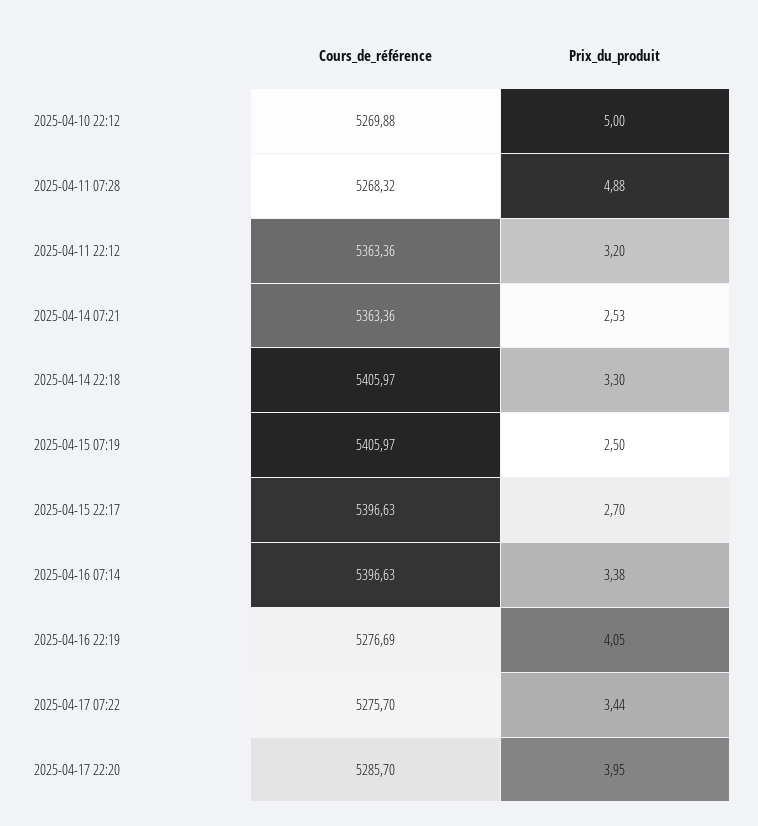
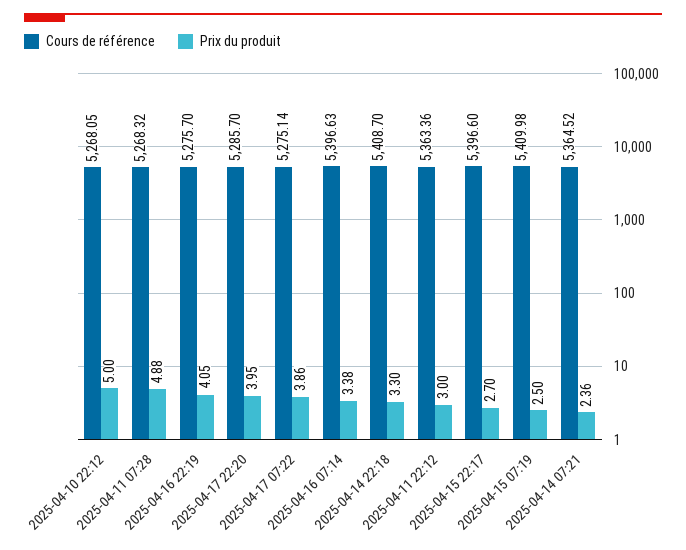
  {
    "Cours_de_référence": {
-     "2025-04-10 22:12": 5269.88,
+     "2025-04-10 22:12": 5268.05,
      "2025-04-11 07:28": 5268.32,
      "2025-04-11 22:12": 5363.36,
-     "2025-04-14 07:21": 5363.36,
+     "2025-04-14 07:21": 5364.52,
-     "2025-04-14 22:18": 5405.97,
+     "2025-04-14 22:18": 5408.7,
-     "2025-04-15 07:19": 5405.97,
+     "2025-04-15 07:19": 5409.98,
-     "2025-04-15 22:17": 5396.63,
+     "2025-04-15 22:17": 5396.6,
      "2025-04-16 07:14": 5396.63,
-     "2025-04-16 22:19": 5276.69,
+     "2025-04-16 22:19": 5275.7,
-     "2025-04-17 07:22": 5275.7,
+     "2025-04-17 07:22": 5275.14,
      "2025-04-17 22:20": 5285.7
    },
    "Prix_du_produit": {
      "2025-04-10 22:12": 5,
      "2025-04-11 07:28": 4.88,
-     "2025-04-11 22:12": 3.2,
+     "2025-04-11 22:12": 3,
-     "2025-04-14 07:21": 2.53,
+     "2025-04-14 07:21": 2.36,
      "2025-04-14 22:18": 3.3,
      "2025-04-15 07:19": 2.5,
      "2025-04-15 22:17": 2.7,
      "2025-04-16 07:14": 3.38,
      "2025-04-16 22:19": 4.05,
-     "2025-04-17 07:22": 3.44,
+     "2025-04-17 07:22": 3.86,
      "2025-04-17 22:20": 3.95
    }
  }

